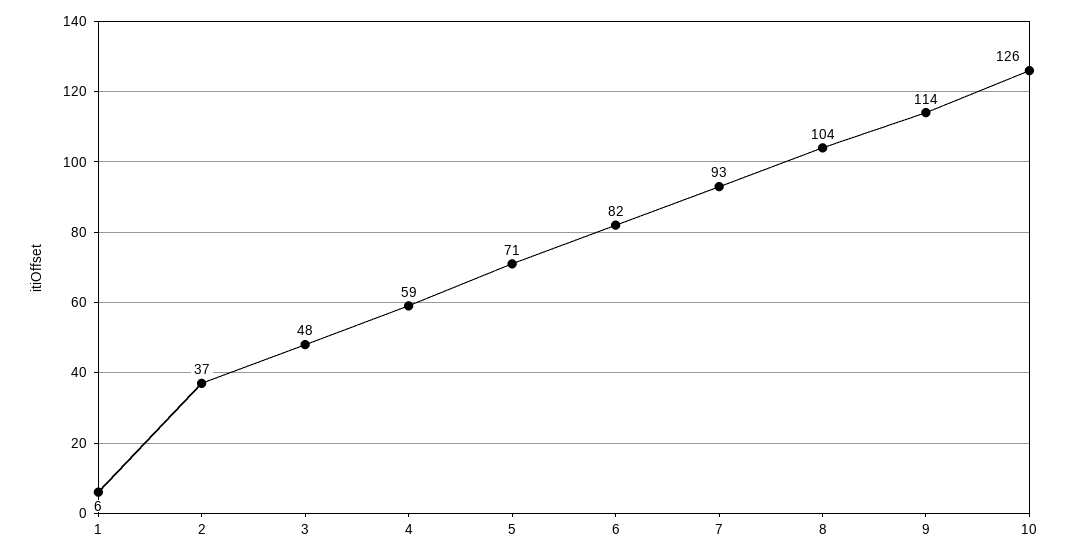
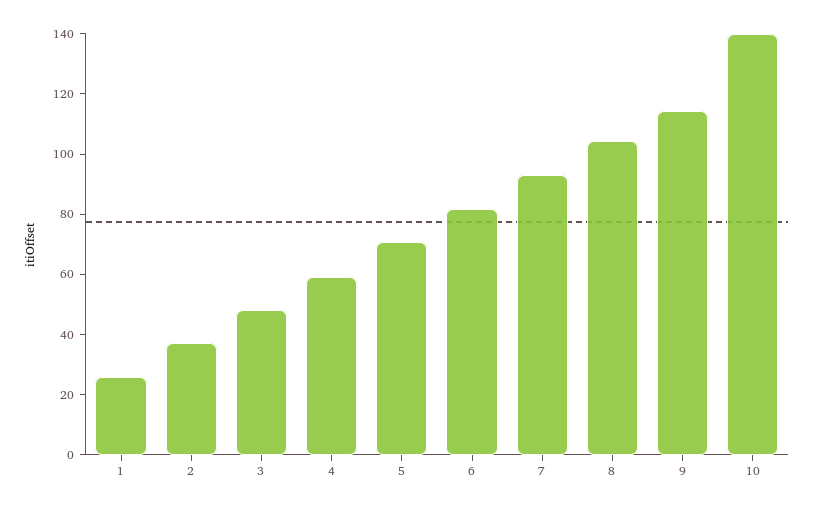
  {
-   "1": 6,
+   "1": 25,
    "2": 37,
    "3": 48,
    "4": 59,
    "5": 71,
    "6": 82,
    "7": 93,
    "8": 104,
    "9": 114,
-   "10": 126
+   "10": 140
  }

